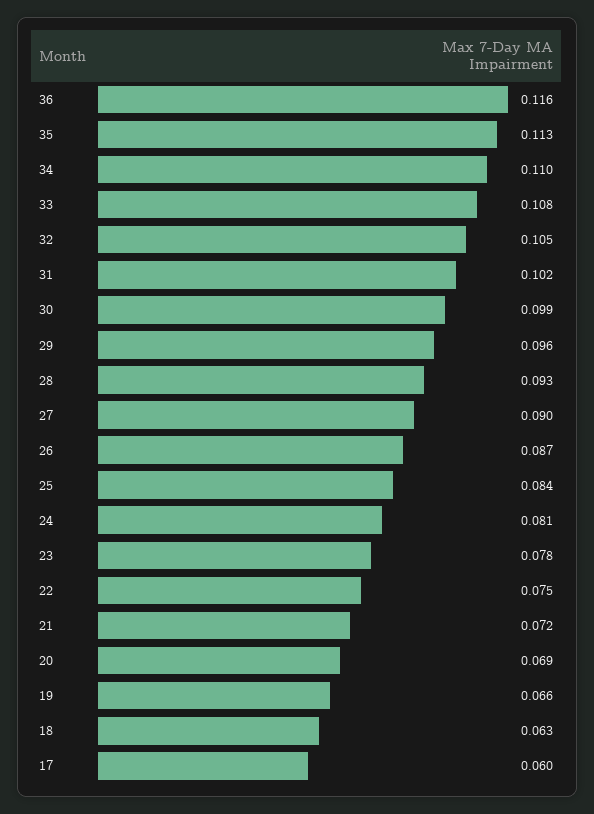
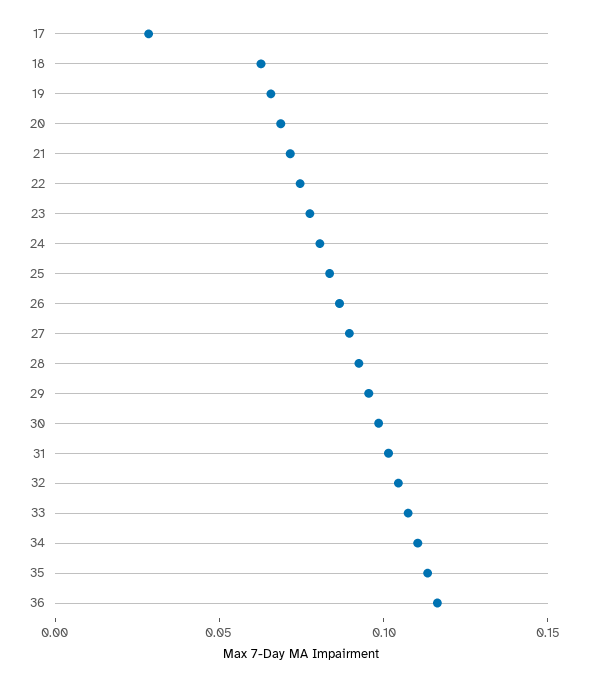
  {
    "36": 0.116,
    "35": 0.113,
    "34": 0.11,
    "33": 0.108,
    "32": 0.105,
    "31": 0.102,
    "30": 0.099,
    "29": 0.096,
    "28": 0.093,
    "27": 0.09,
    "26": 0.087,
    "25": 0.084,
    "24": 0.081,
    "23": 0.078,
    "22": 0.075,
    "21": 0.072,
    "20": 0.069,
    "19": 0.066,
    "18": 0.063,
-   "17": 0.06
+   "17": 0.03
  }

